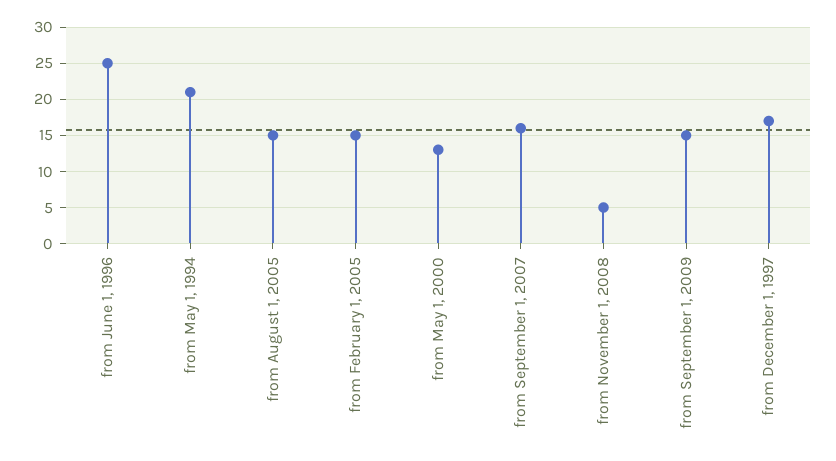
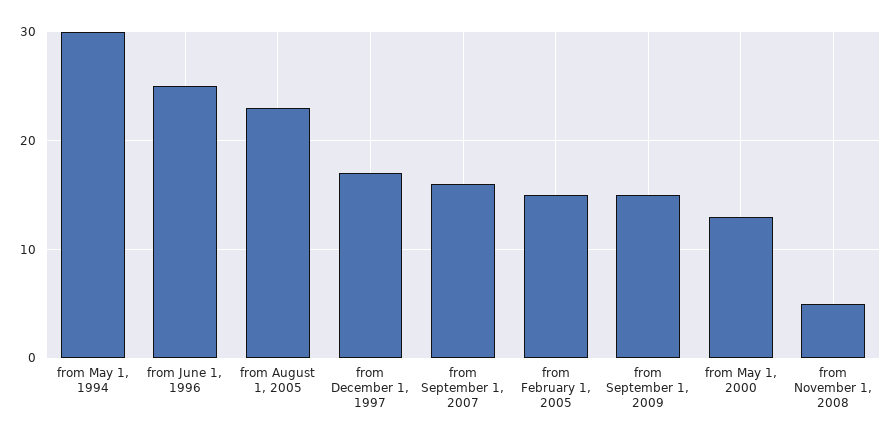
  {
    "from June 1, 1996": 25,
-   "from May 1, 1994": 21,
+   "from May 1, 1994": 30,
-   "from August 1, 2005": 15,
+   "from August 1, 2005": 23,
    "from February 1, 2005": 15,
    "from May 1, 2000": 13,
    "from September 1, 2007": 16,
    "from November 1, 2008": 5,
    "from September 1, 2009": 15,
    "from December 1, 1997": 17
  }

